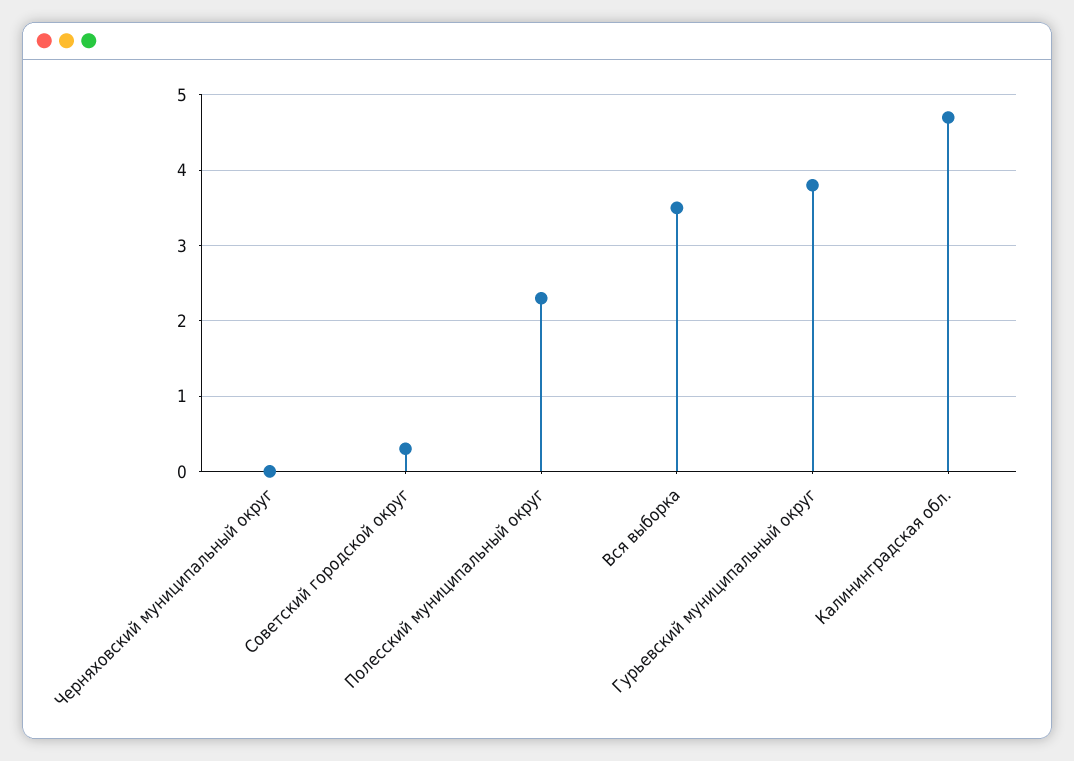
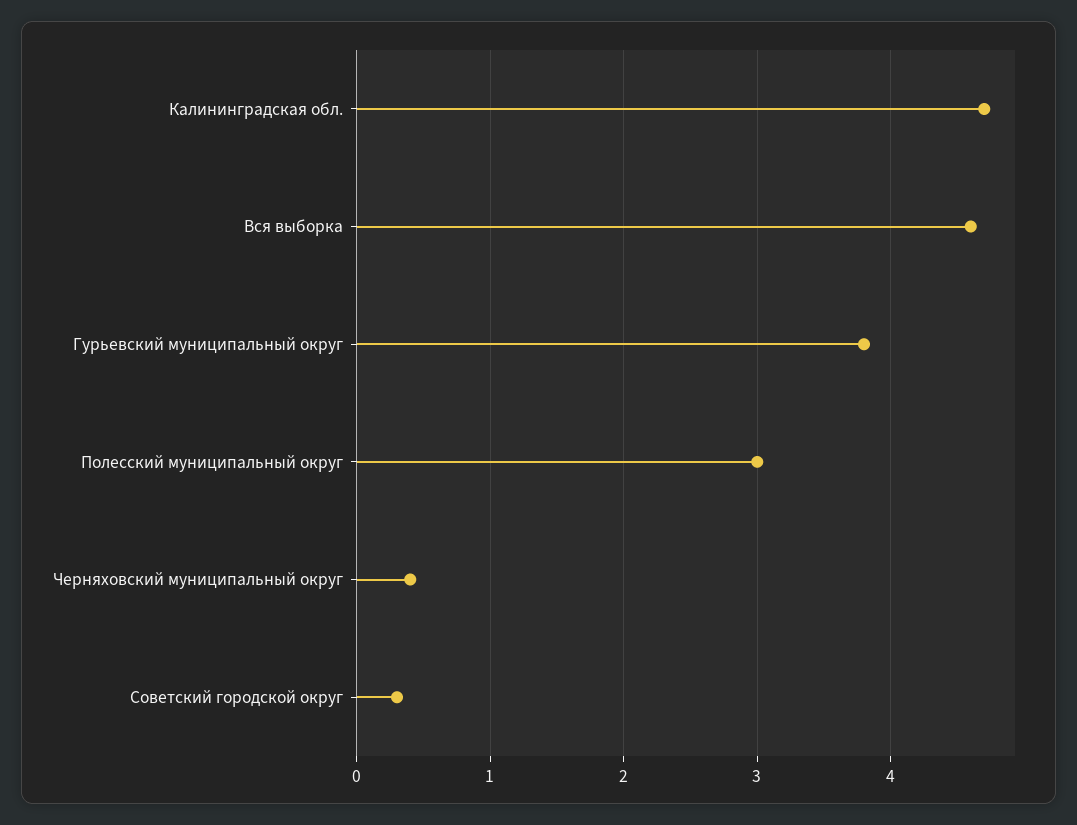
  {
-   "Черняховский муниципальный округ": 0,
+   "Черняховский муниципальный округ": 0.4,
    "Советский городской округ": 0.3,
-   "Полесский муниципальный округ": 2.3,
+   "Полесский муниципальный округ": 3,
-   "Вся выборка": 3.5,
+   "Вся выборка": 4.6,
    "Гурьевский муниципальный округ": 3.8,
    "Калининградская обл.": 4.7
  }

